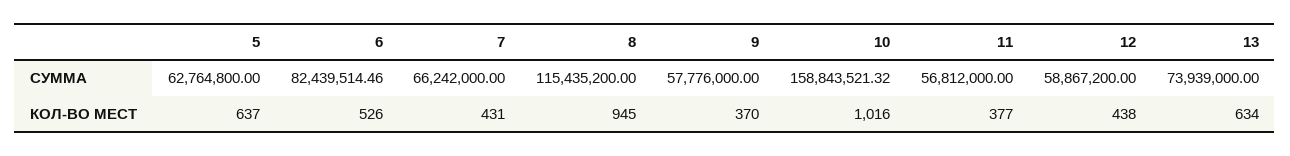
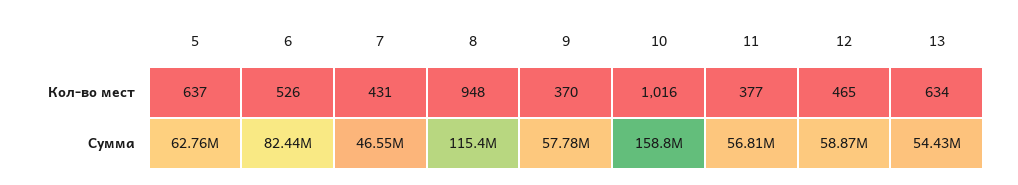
  {
    "5": {
      "СУММА": 62764800,
      "КОЛ-ВО МЕСТ": 637
    },
    "6": {
      "СУММА": 82439514.46,
      "КОЛ-ВО МЕСТ": 526
    },
    "7": {
-     "СУММА": 66242000,
+     "СУММА": 46550000,
      "КОЛ-ВО МЕСТ": 431
    },
    "8": {
      "СУММА": 115435200,
-     "КОЛ-ВО МЕСТ": 945
+     "КОЛ-ВО МЕСТ": 948
    },
    "9": {
      "СУММА": 57776000,
      "КОЛ-ВО МЕСТ": 370
    },
    "10": {
      "СУММА": 158843521.32,
      "КОЛ-ВО МЕСТ": 1016
    },
    "11": {
      "СУММА": 56812000,
      "КОЛ-ВО МЕСТ": 377
    },
    "12": {
      "СУММА": 58867200,
-     "КОЛ-ВО МЕСТ": 438
+     "КОЛ-ВО МЕСТ": 465
    },
    "13": {
-     "СУММА": 73939000,
+     "СУММА": 54430000,
      "КОЛ-ВО МЕСТ": 634
    }
  }

